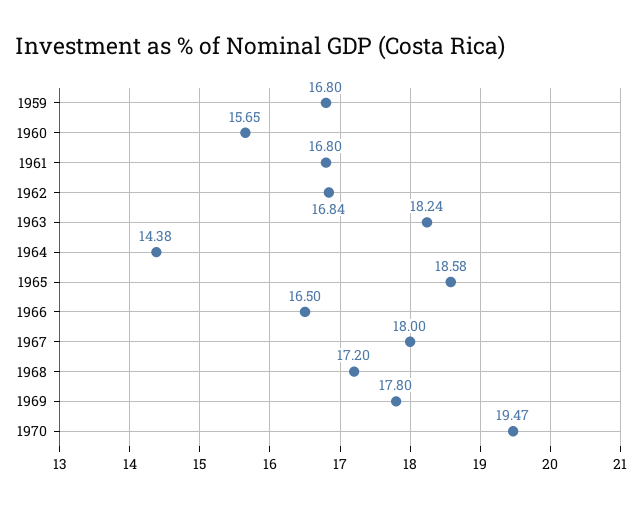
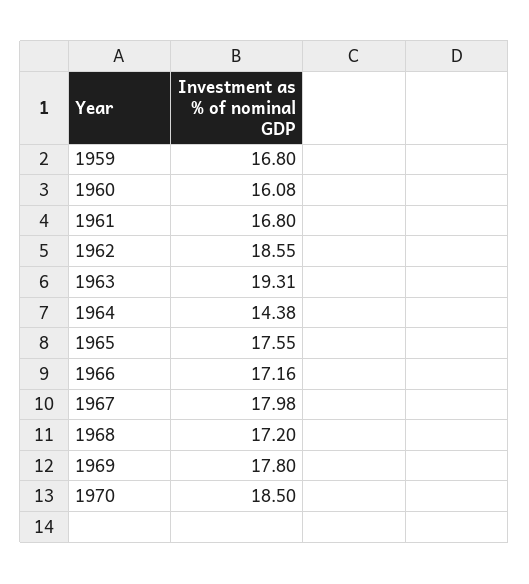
  {
    "1959": 16.8,
-   "1960": 15.65,
+   "1960": 16.08,
    "1961": 16.8,
-   "1962": 16.84,
+   "1962": 18.55,
-   "1963": 18.24,
+   "1963": 19.31,
    "1964": 14.38,
-   "1965": 18.58,
+   "1965": 17.55,
-   "1966": 16.5,
+   "1966": 17.16,
-   "1967": 18,
+   "1967": 17.98,
    "1968": 17.2,
    "1969": 17.8,
-   "1970": 19.47
+   "1970": 18.5
  }

